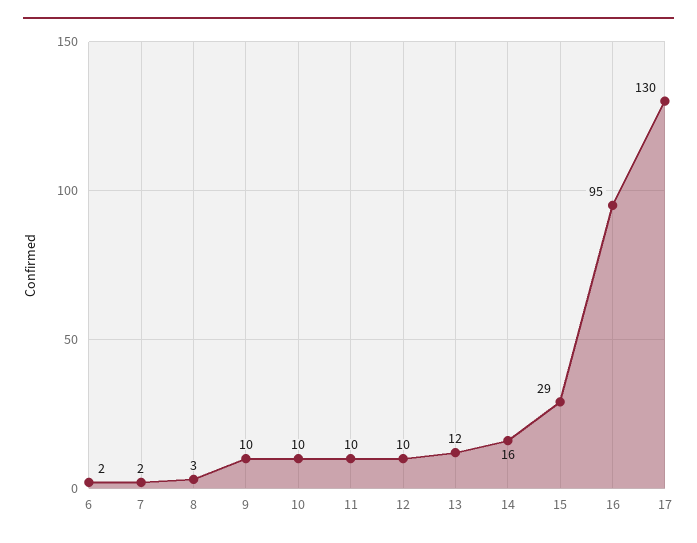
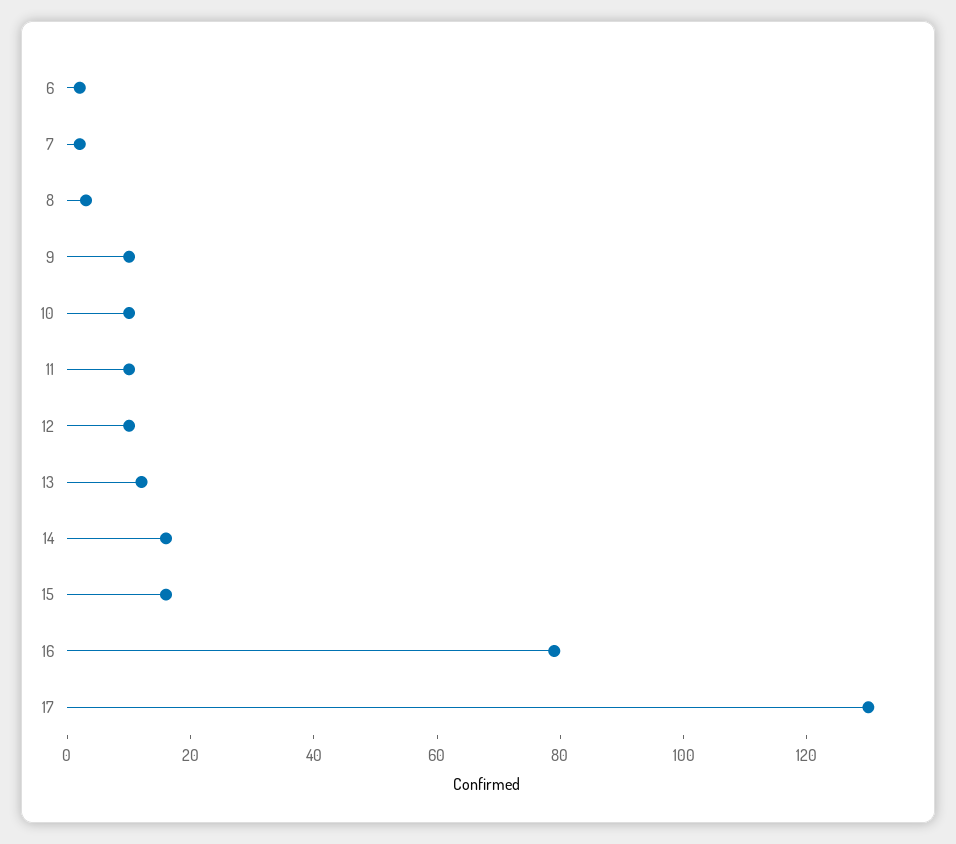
  {
    "6": 2,
    "7": 2,
    "8": 3,
    "9": 10,
    "10": 10,
    "11": 10,
    "12": 10,
    "13": 12,
    "14": 16,
-   "15": 29,
+   "15": 15,
-   "16": 95,
+   "16": 80,
    "17": 130
  }

